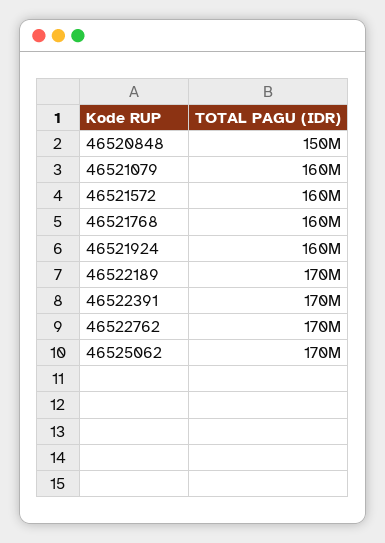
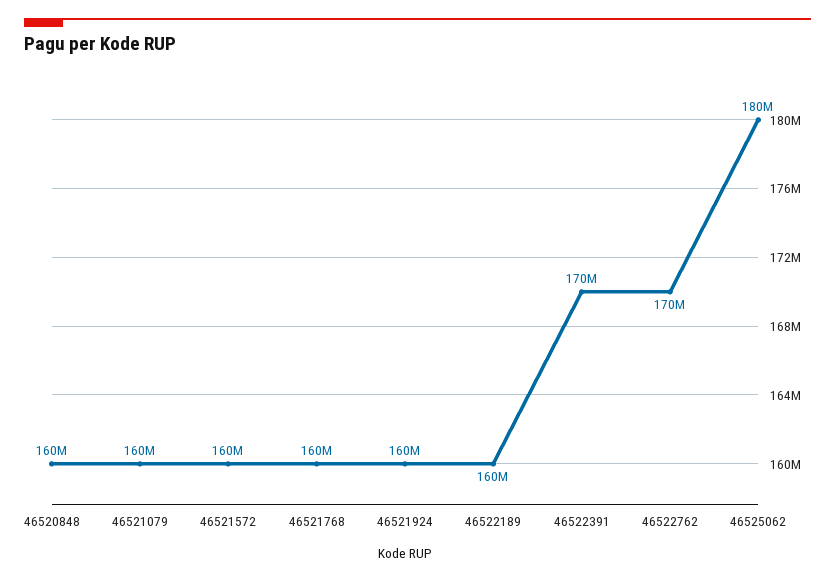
  {
-   "46520848": 150000000,
+   "46520848": 160000000,
    "46521079": 160000000,
    "46521572": 160000000,
    "46521768": 160000000,
    "46521924": 160000000,
-   "46522189": 170000000,
+   "46522189": 160000000,
    "46522391": 170000000,
    "46522762": 170000000,
-   "46525062": 170000000
+   "46525062": 180000000
  }

